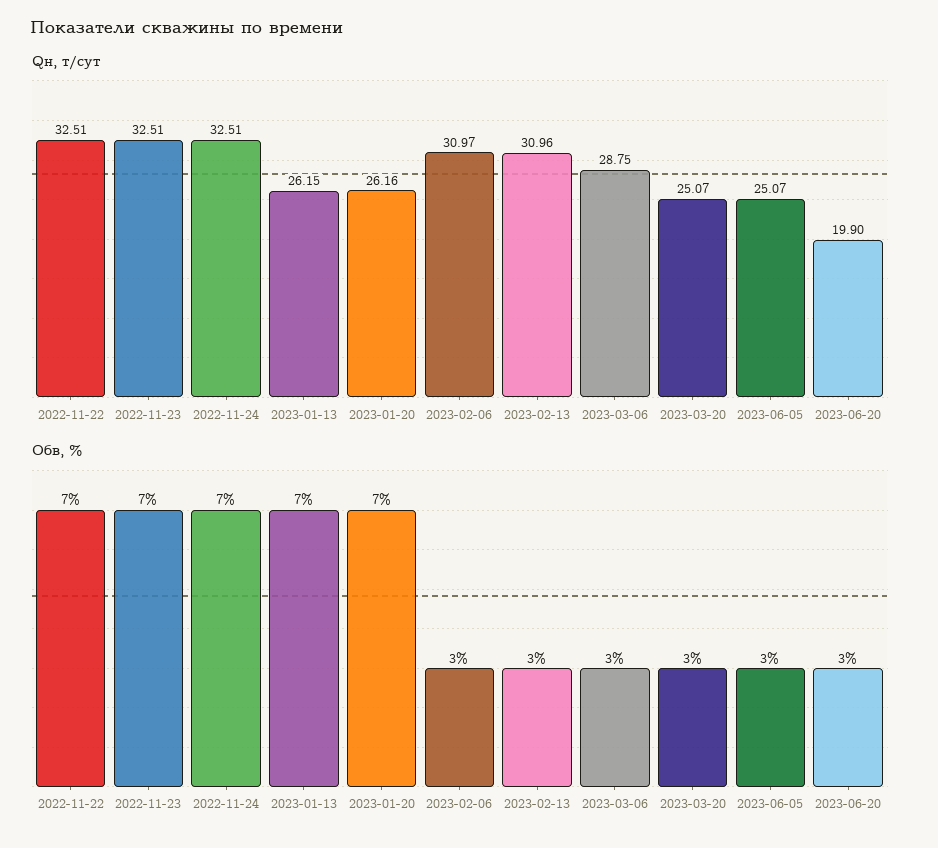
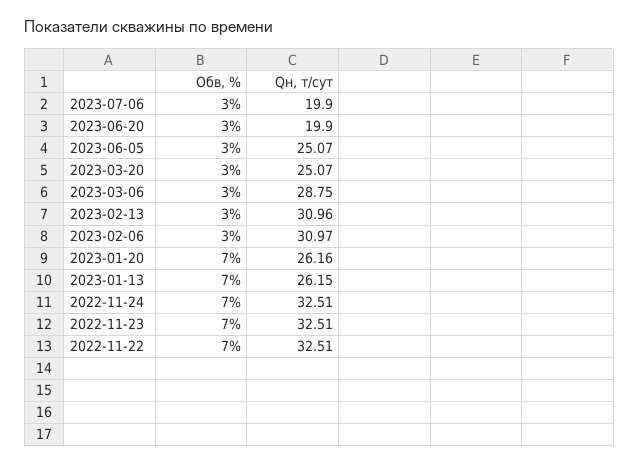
  {
    "Qн, т/сут": {
      "2022-11-22": 32.51,
      "2022-11-23": 32.51,
      "2022-11-24": 32.51,
      "2023-01-13": 26.15,
      "2023-01-20": 26.16,
      "2023-02-06": 30.97,
      "2023-02-13": 30.96,
      "2023-03-06": 28.75,
      "2023-03-20": 25.07,
      "2023-06-05": 25.07,
-     "2023-06-20": 19.9
+     "2023-06-20": 19.9,
+     "2023-07-06": 19.9
    },
    "Обв, %": {
      "2022-11-22": 7,
      "2022-11-23": 7,
      "2022-11-24": 7,
      "2023-01-13": 7,
      "2023-01-20": 7,
      "2023-02-06": 3,
      "2023-02-13": 3,
      "2023-03-06": 3,
      "2023-03-20": 3,
      "2023-06-05": 3,
-     "2023-06-20": 3
+     "2023-06-20": 3,
+     "2023-07-06": 3
    }
  }

